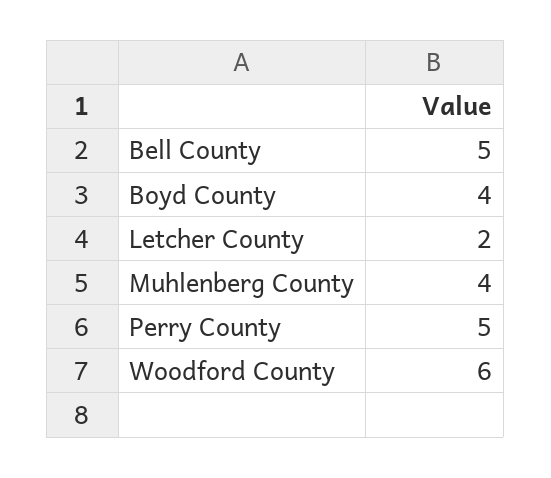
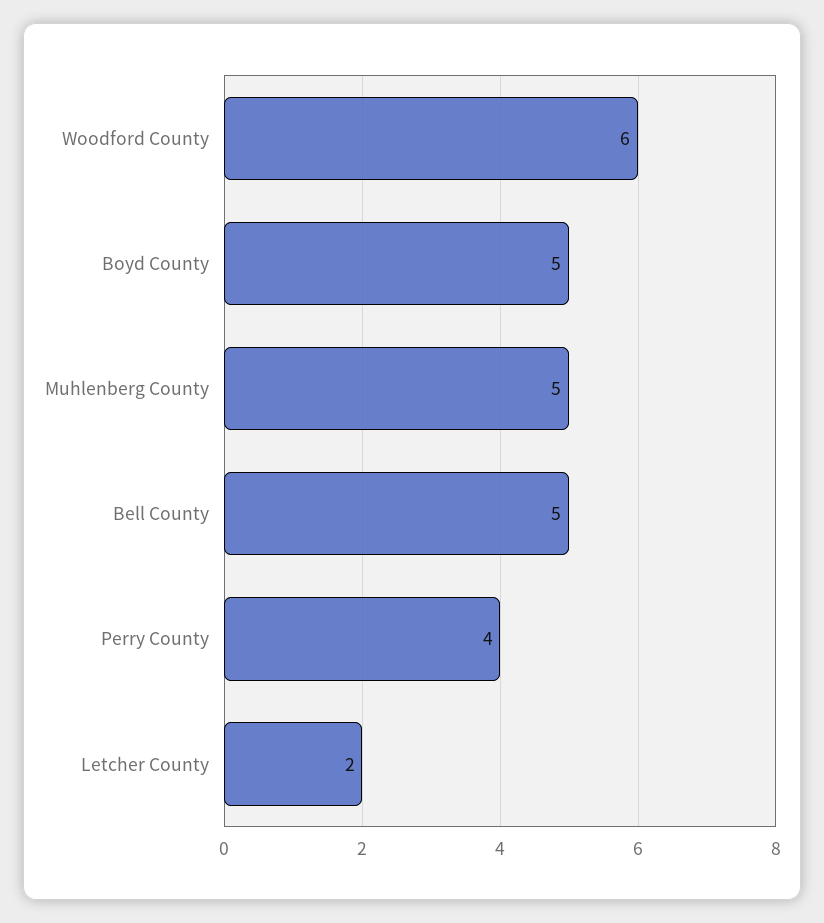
  {
    "Bell County": 5,
-   "Boyd County": 4,
+   "Boyd County": 5,
    "Letcher County": 2,
-   "Muhlenberg County": 4,
+   "Muhlenberg County": 5,
-   "Perry County": 5,
+   "Perry County": 4,
    "Woodford County": 6
  }

